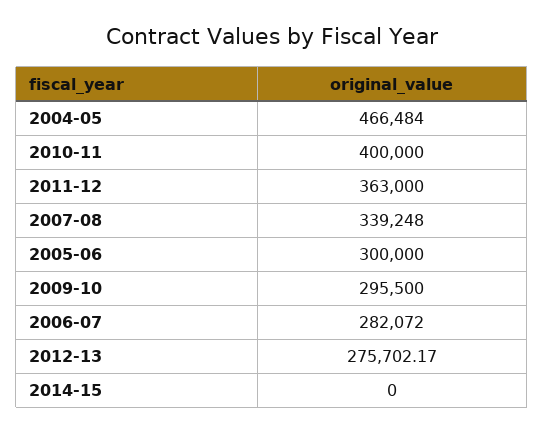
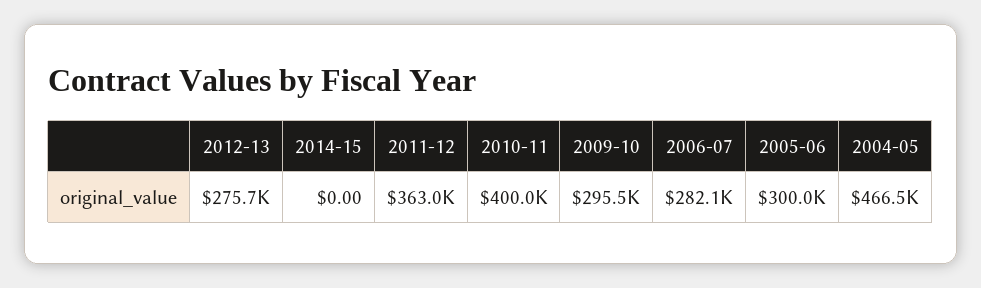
  {
    "2004-05": 466484,
    "2010-11": 400000,
    "2011-12": 363000,
-   "2007-08": 339248,
    "2005-06": 300000,
    "2009-10": 295500,
    "2006-07": 282072,
    "2012-13": 275702.17,
    "2014-15": 0
  }

